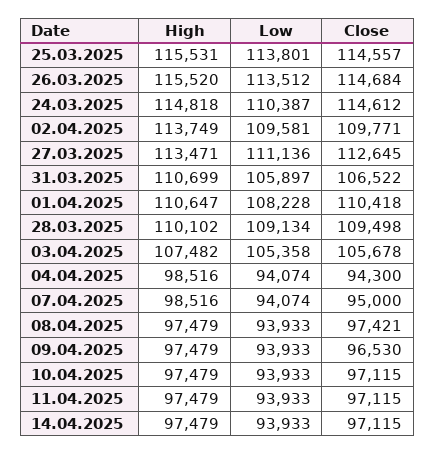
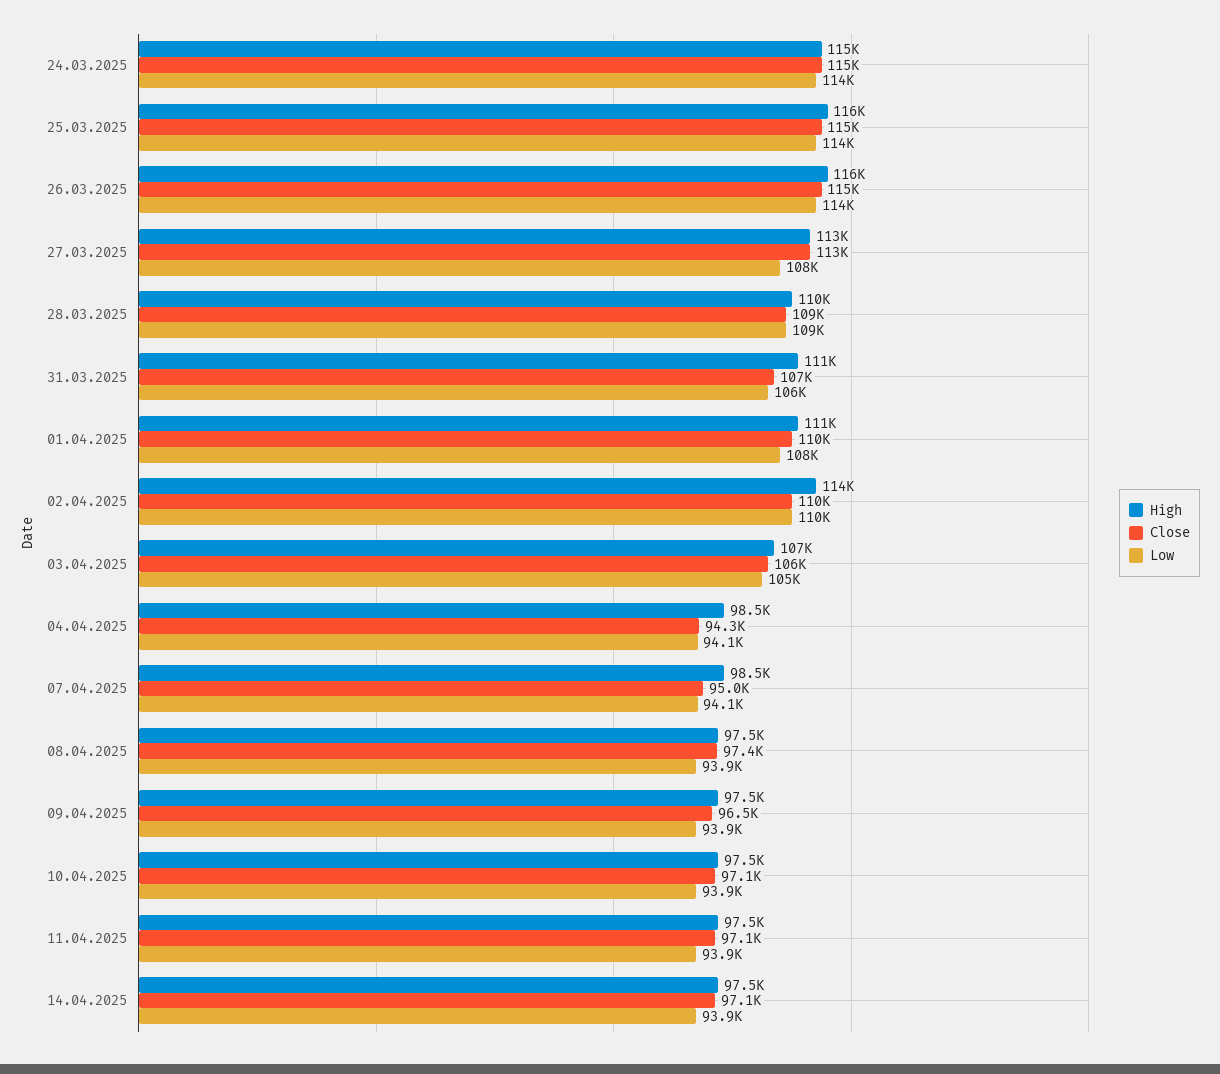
  {
    "High": {
      "25.03.2025": 115531,
      "26.03.2025": 115520,
      "24.03.2025": 114818,
      "02.04.2025": 113749,
      "27.03.2025": 113471,
      "31.03.2025": 110699,
      "01.04.2025": 110647,
      "28.03.2025": 110102,
      "03.04.2025": 107482,
      "04.04.2025": 98516,
      "07.04.2025": 98516,
      "08.04.2025": 97479,
      "09.04.2025": 97479,
      "10.04.2025": 97479,
      "11.04.2025": 97479,
      "14.04.2025": 97479
    },
    "Low": {
      "25.03.2025": 113801,
      "26.03.2025": 113512,
-     "24.03.2025": 110387,
+     "24.03.2025": 114000,
      "02.04.2025": 109581,
-     "27.03.2025": 111136,
+     "27.03.2025": 108000,
      "31.03.2025": 105897,
      "01.04.2025": 108228,
      "28.03.2025": 109134,
      "03.04.2025": 105358,
      "04.04.2025": 94074,
      "07.04.2025": 94074,
      "08.04.2025": 93933,
      "09.04.2025": 93933,
      "10.04.2025": 93933,
      "11.04.2025": 93933,
      "14.04.2025": 93933
    },
    "Close": {
      "25.03.2025": 114557,
      "26.03.2025": 114684,
      "24.03.2025": 114612,
      "02.04.2025": 109771,
      "27.03.2025": 112645,
      "31.03.2025": 106522,
      "01.04.2025": 110418,
      "28.03.2025": 109498,
      "03.04.2025": 105678,
      "04.04.2025": 94300,
      "07.04.2025": 95000,
      "08.04.2025": 97421,
      "09.04.2025": 96530,
      "10.04.2025": 97115,
      "11.04.2025": 97115,
      "14.04.2025": 97115
    }
  }

